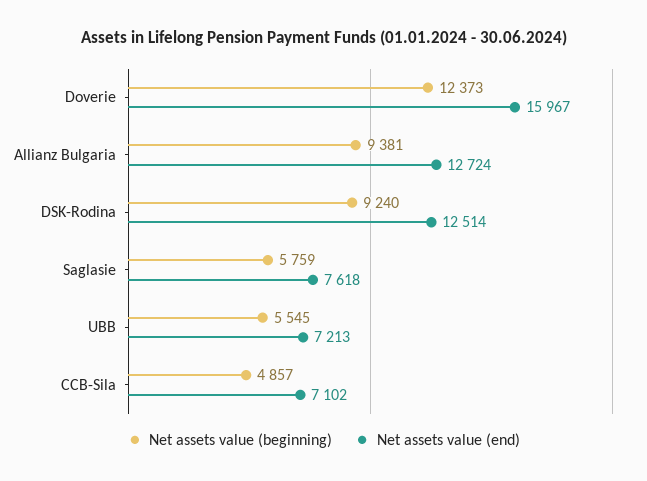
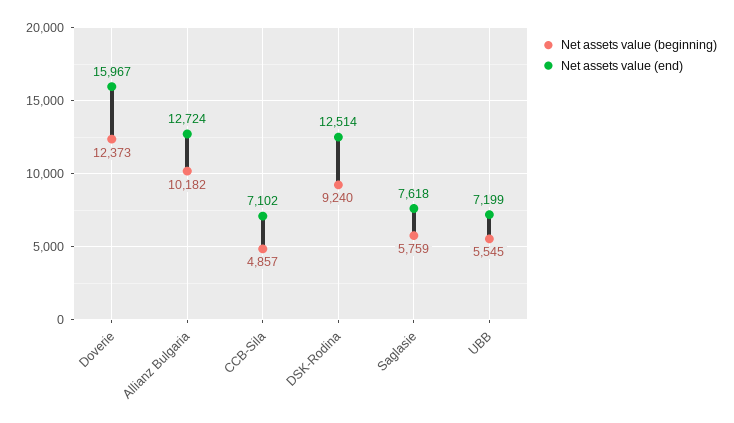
  {
    "Net assets value (beginning)": {
      "Doverie": 12373,
-     "Allianz Bulgaria": 9381,
+     "Allianz Bulgaria": 10182,
      "DSK-Rodina": 9240,
      "Saglasie": 5759,
      "UBB": 5545,
      "CCB-Sila": 4857
    },
    "Net assets value (end)": {
      "Doverie": 15967,
      "Allianz Bulgaria": 12724,
      "DSK-Rodina": 12514,
      "Saglasie": 7618,
-     "UBB": 7213,
+     "UBB": 7199,
      "CCB-Sila": 7102
    }
  }

